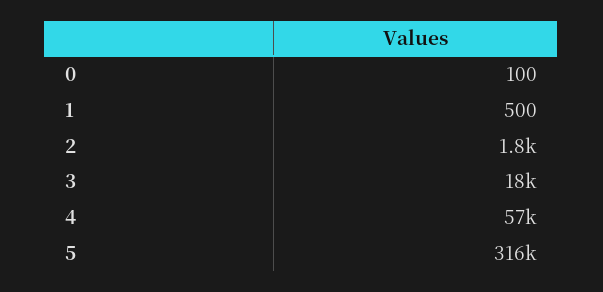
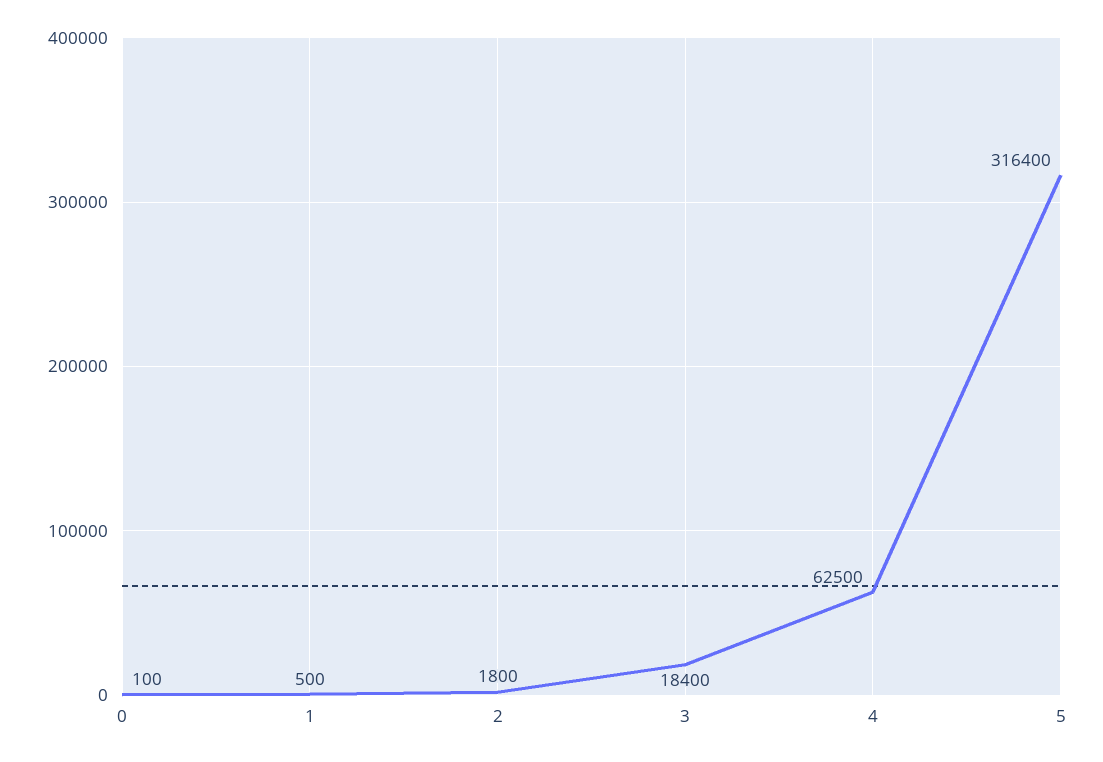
  {
    "0": 100,
    "1": 500,
    "2": 1800,
    "3": 18400,
-   "4": 57000,
+   "4": 62500,
    "5": 316400
  }

